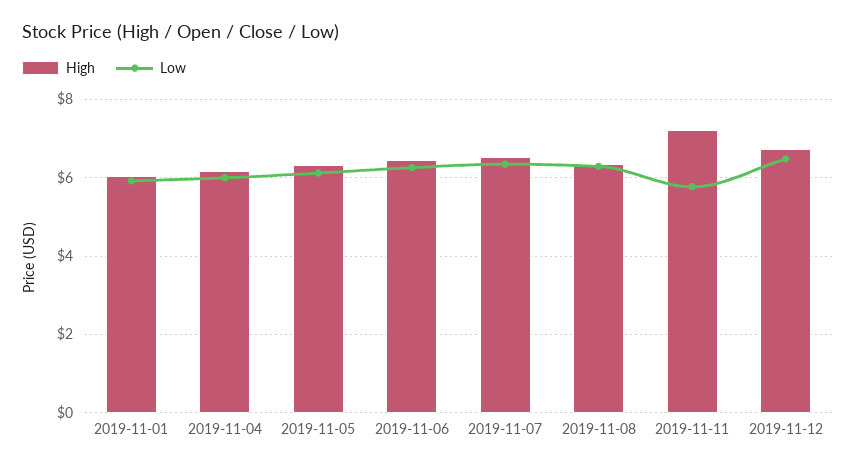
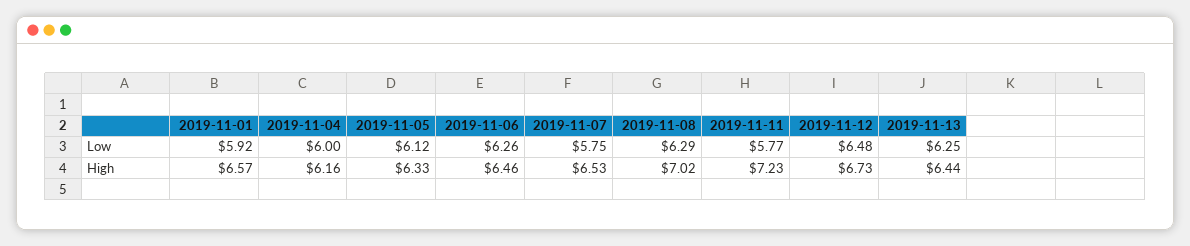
  {
    "High": {
-     "2019-11-01": 6,
+     "2019-11-01": 6.57,
      "2019-11-04": 6.16,
      "2019-11-05": 6.33,
      "2019-11-06": 6.46,
      "2019-11-07": 6.53,
-     "2019-11-08": 6.4,
+     "2019-11-08": 7.02,
      "2019-11-11": 7.23,
-     "2019-11-12": 6.73
+     "2019-11-12": 6.73,
+     "2019-11-13": 6.44
    },
    "Low": {
      "2019-11-01": 5.92,
      "2019-11-04": 6,
      "2019-11-05": 6.12,
      "2019-11-06": 6.26,
-     "2019-11-07": 6.4,
+     "2019-11-07": 5.75,
      "2019-11-08": 6.29,
      "2019-11-11": 5.77,
-     "2019-11-12": 6.48
+     "2019-11-12": 6.48,
+     "2019-11-13": 6.25
    }
  }

